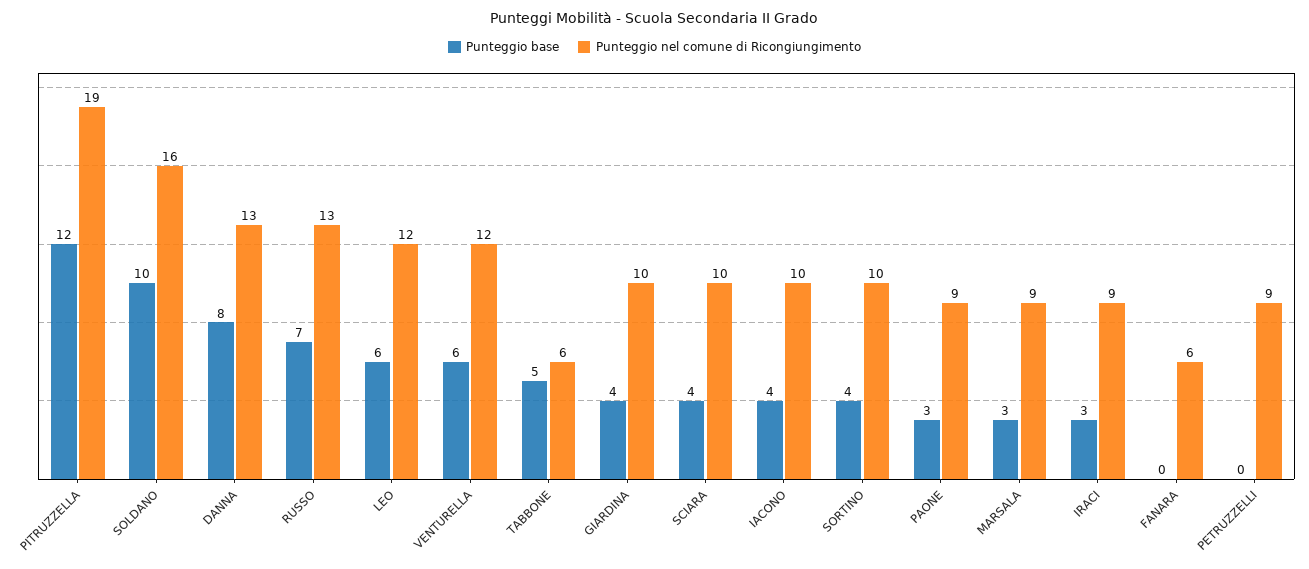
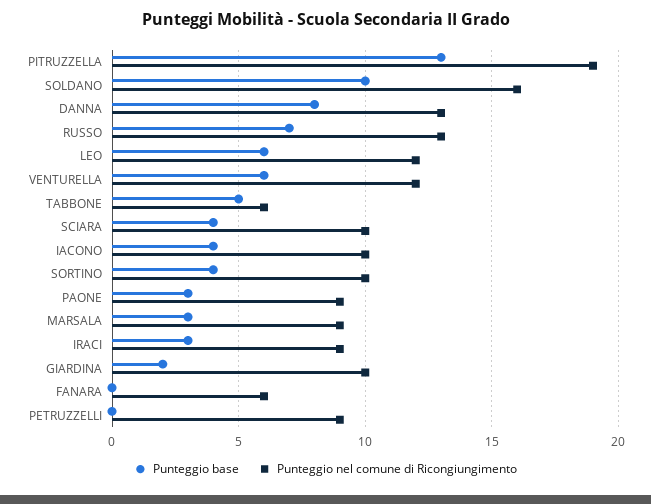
  {
    "Punteggio base": {
-     "PITRUZZELLA": 12,
+     "PITRUZZELLA": 13,
      "SOLDANO": 10,
      "DANNA": 8,
      "RUSSO": 7,
      "LEO": 6,
      "VENTURELLA": 6,
      "TABBONE": 5,
-     "GIARDINA": 4,
+     "GIARDINA": 2,
      "SCIARA": 4,
      "IACONO": 4,
      "SORTINO": 4,
      "PAONE": 3,
      "MARSALA": 3,
      "IRACI": 3,
      "FANARA": 0,
      "PETRUZZELLI": 0
    },
    "Punteggio nel comune di Ricongiungimento": {
      "PITRUZZELLA": 19,
      "SOLDANO": 16,
      "DANNA": 13,
      "RUSSO": 13,
      "LEO": 12,
      "VENTURELLA": 12,
      "TABBONE": 6,
      "GIARDINA": 10,
      "SCIARA": 10,
      "IACONO": 10,
      "SORTINO": 10,
      "PAONE": 9,
      "MARSALA": 9,
      "IRACI": 9,
      "FANARA": 6,
      "PETRUZZELLI": 9
    }
  }

